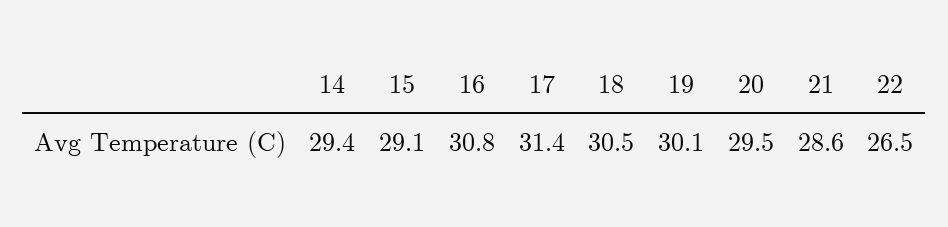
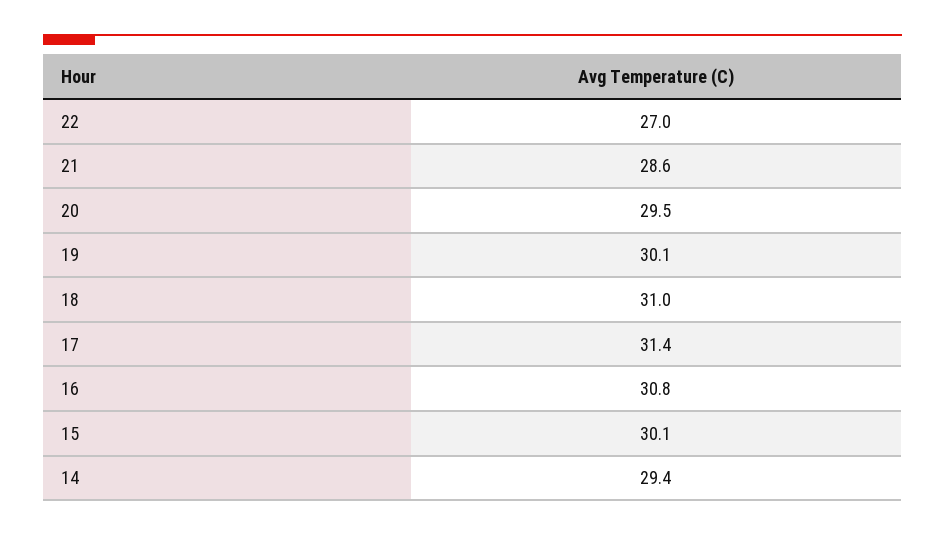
  {
    "14": 29.4,
-   "15": 29.1,
+   "15": 30.1,
    "16": 30.8,
    "17": 31.4,
-   "18": 30.5,
+   "18": 31,
    "19": 30.1,
    "20": 29.5,
    "21": 28.6,
-   "22": 26.5
+   "22": 27
  }

